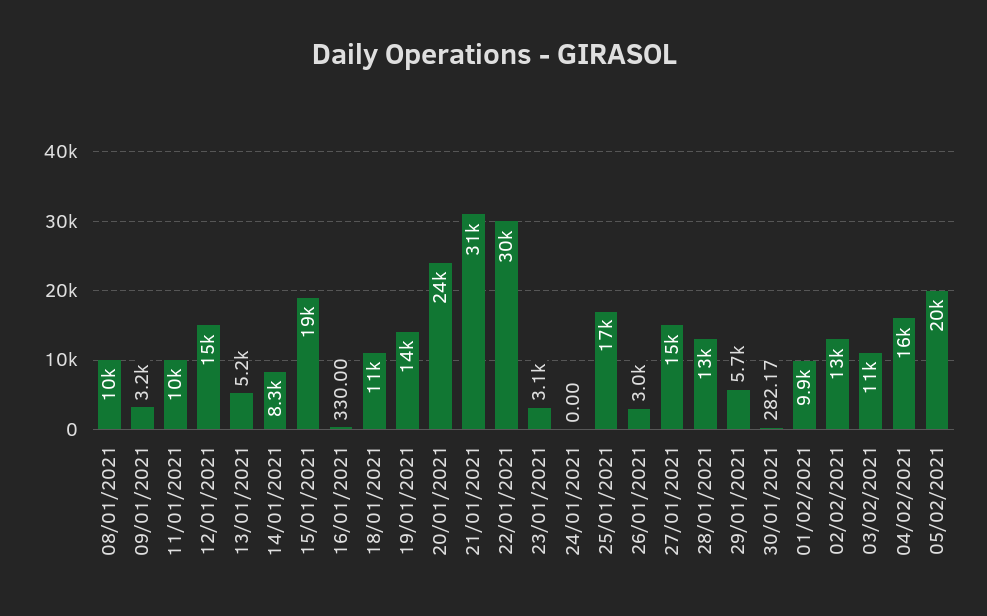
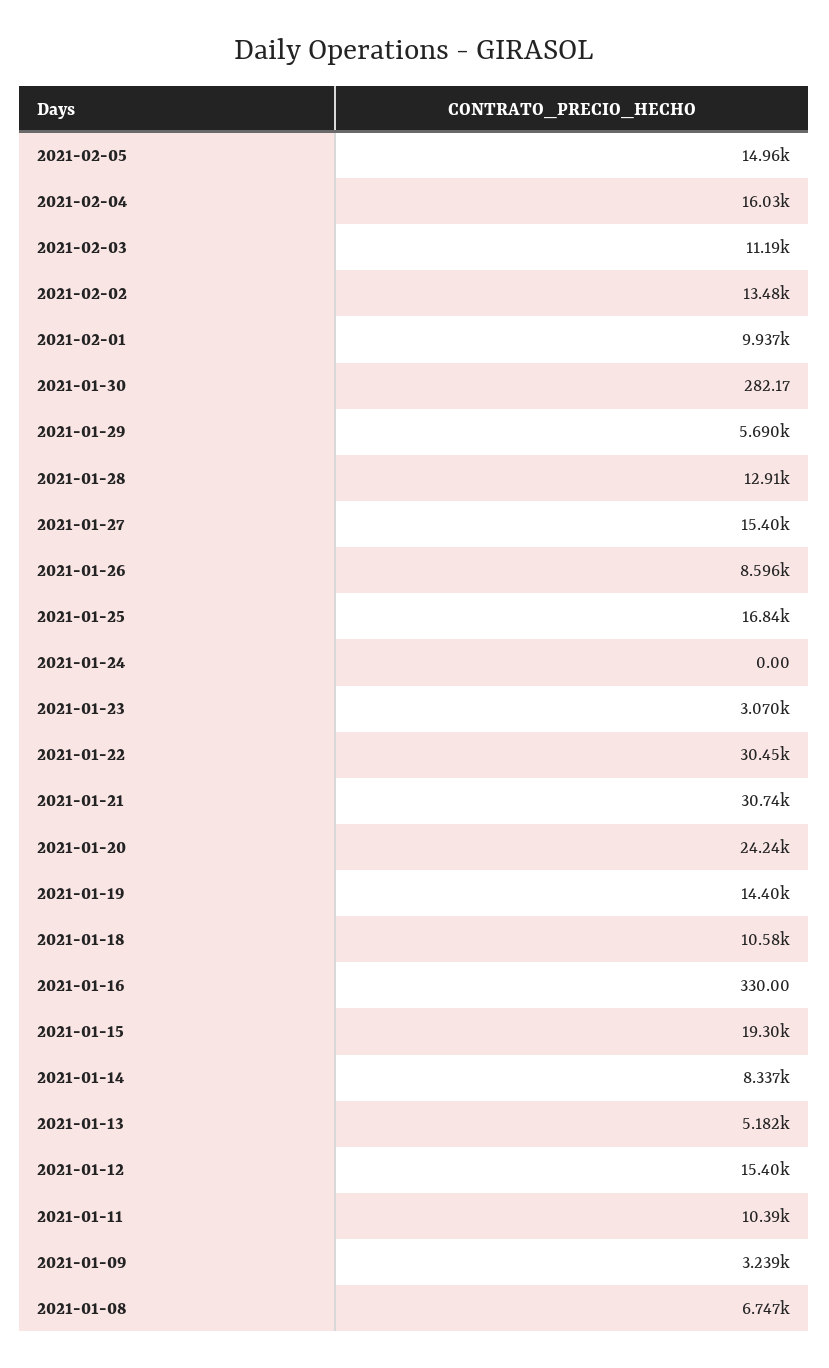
  {
-   "08/01/2021": 10000,
+   "08/01/2021": 6747,
    "09/01/2021": 3239,
    "11/01/2021": 10390,
    "12/01/2021": 15400,
    "13/01/2021": 5182,
    "14/01/2021": 8337,
    "15/01/2021": 19300,
    "16/01/2021": 330,
    "18/01/2021": 10580,
    "19/01/2021": 14400,
    "20/01/2021": 24240,
    "21/01/2021": 30740,
    "22/01/2021": 30450,
    "23/01/2021": 3070,
    "24/01/2021": 0,
    "25/01/2021": 16840,
-   "26/01/2021": 3000,
+   "26/01/2021": 8596,
    "27/01/2021": 15400,
    "28/01/2021": 12910,
    "29/01/2021": 5690,
    "30/01/2021": 282.17,
    "01/02/2021": 9937,
    "02/02/2021": 13480,
    "03/02/2021": 11190,
    "04/02/2021": 16030,
-   "05/02/2021": 20000
+   "05/02/2021": 14960
  }

